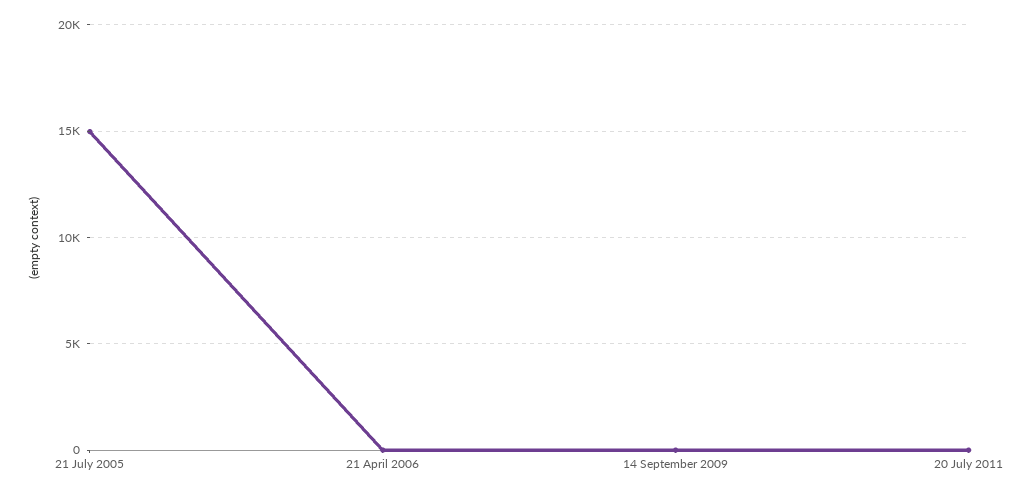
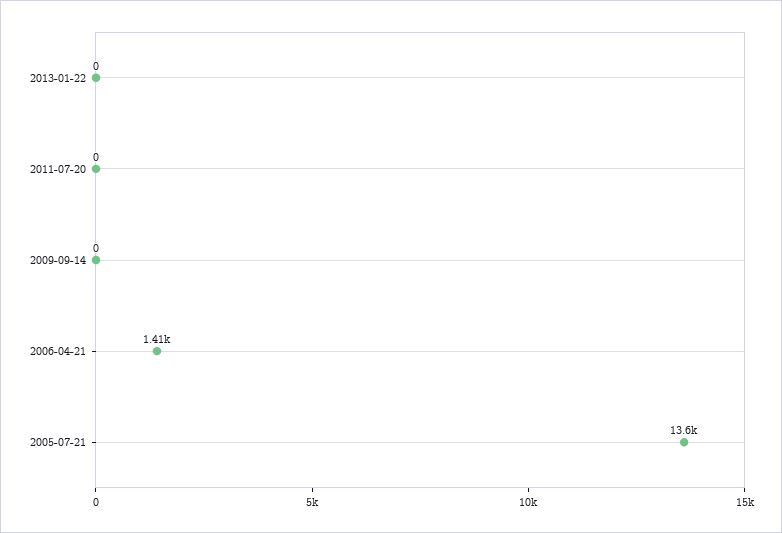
  {
-   "21 July 2005": 15000,
+   "21 July 2005": 13600,
-   "21 April 2006": 0,
+   "21 April 2006": 1410,
    "14 September 2009": 0,
-   "20 July 2011": 0
+   "20 July 2011": 0,
+   "2013-01-22": 0
  }

